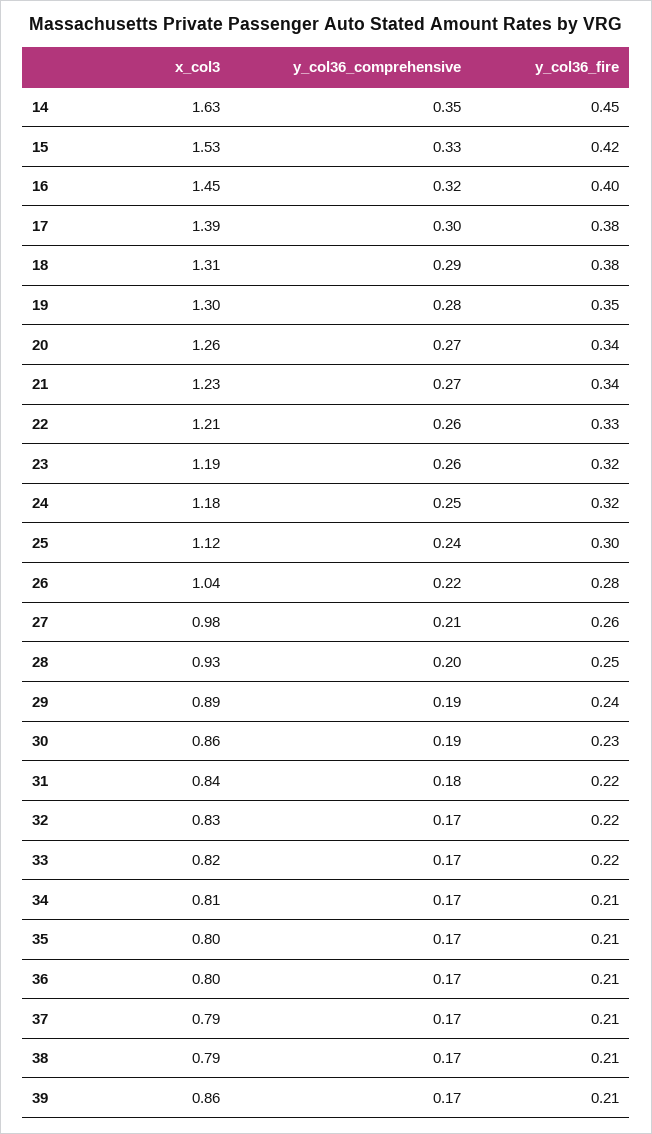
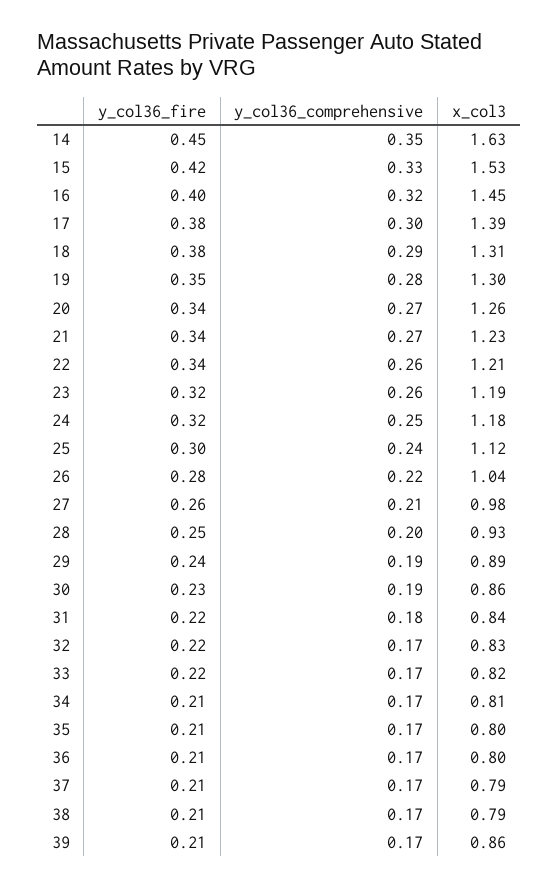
  {
    "x_col3": {
      "14": 1.63,
      "15": 1.53,
      "16": 1.45,
      "17": 1.39,
      "18": 1.31,
      "19": 1.3,
      "20": 1.26,
      "21": 1.23,
      "22": 1.21,
      "23": 1.19,
      "24": 1.18,
      "25": 1.12,
      "26": 1.04,
      "27": 0.98,
      "28": 0.93,
      "29": 0.89,
      "30": 0.86,
      "31": 0.84,
      "32": 0.83,
      "33": 0.82,
      "34": 0.81,
      "35": 0.8,
      "36": 0.8,
      "37": 0.79,
      "38": 0.79,
      "39": 0.86
    },
    "y_col36_comprehensive": {
      "14": 0.35,
      "15": 0.33,
      "16": 0.32,
      "17": 0.3,
      "18": 0.29,
      "19": 0.28,
      "20": 0.27,
      "21": 0.27,
      "22": 0.26,
      "23": 0.26,
      "24": 0.25,
      "25": 0.24,
      "26": 0.22,
      "27": 0.21,
      "28": 0.2,
      "29": 0.19,
      "30": 0.19,
      "31": 0.18,
      "32": 0.17,
      "33": 0.17,
      "34": 0.17,
      "35": 0.17,
      "36": 0.17,
      "37": 0.17,
      "38": 0.17,
      "39": 0.17
    },
    "y_col36_fire": {
      "14": 0.45,
      "15": 0.42,
      "16": 0.4,
      "17": 0.38,
      "18": 0.38,
      "19": 0.35,
      "20": 0.34,
      "21": 0.34,
-     "22": 0.33,
+     "22": 0.34,
      "23": 0.32,
      "24": 0.32,
      "25": 0.3,
      "26": 0.28,
      "27": 0.26,
      "28": 0.25,
      "29": 0.24,
      "30": 0.23,
      "31": 0.22,
      "32": 0.22,
      "33": 0.22,
      "34": 0.21,
      "35": 0.21,
      "36": 0.21,
      "37": 0.21,
      "38": 0.21,
      "39": 0.21
    }
  }

